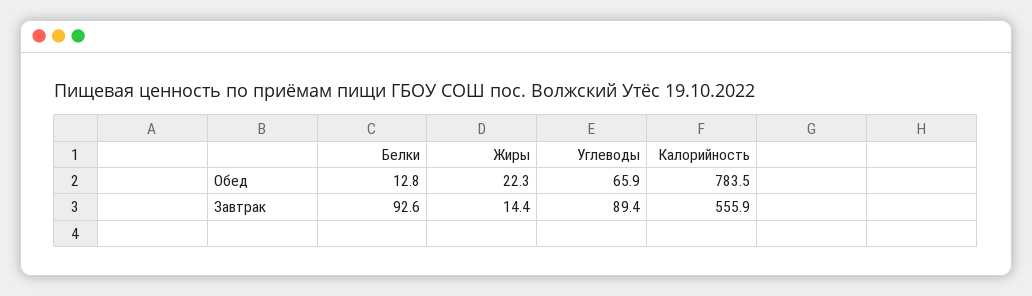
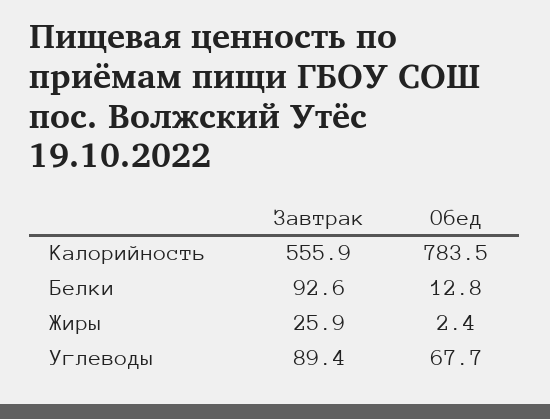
  {
    "Белки": {
      "Обед": 12.8,
      "Завтрак": 92.6
    },
    "Жиры": {
-     "Обед": 22.3,
+     "Обед": 2.4,
-     "Завтрак": 14.4
+     "Завтрак": 25.9
    },
    "Углеводы": {
-     "Обед": 65.9,
+     "Обед": 67.7,
      "Завтрак": 89.4
    },
    "Калорийность": {
      "Обед": 783.5,
      "Завтрак": 555.9
    }
  }

